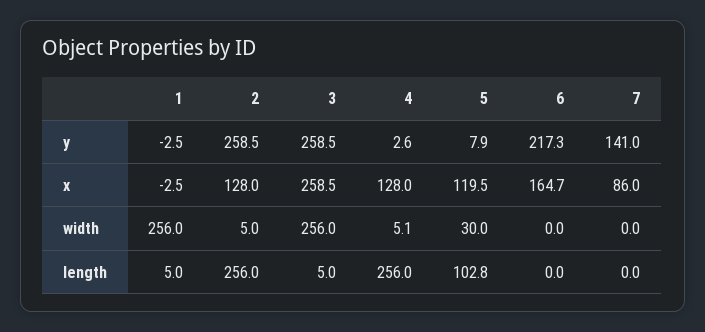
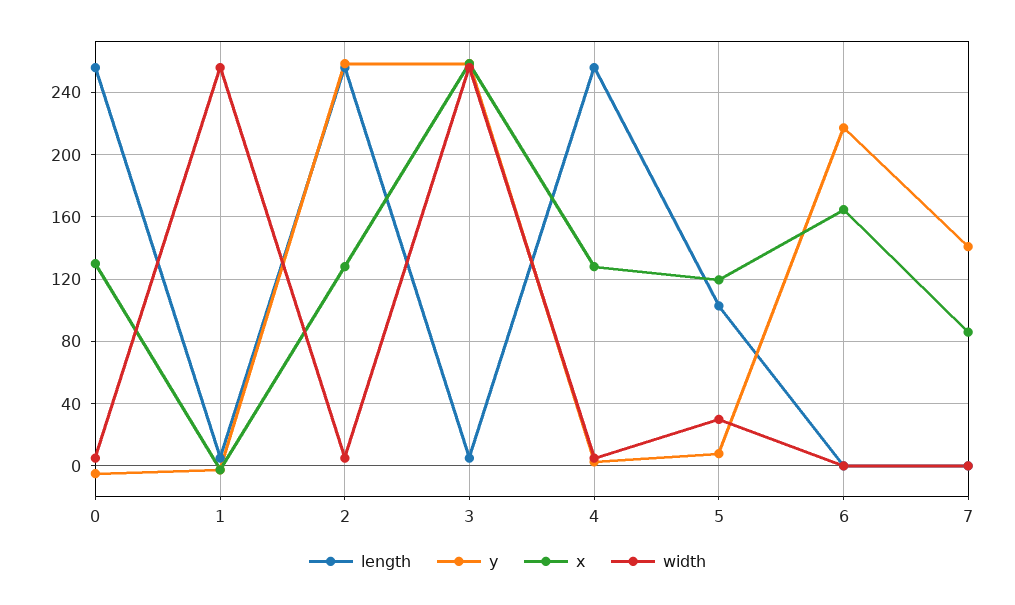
  {
    "y": {
      "1": -2.5,
      "2": 258.5,
      "3": 258.5,
      "4": 2.6,
      "5": 7.9,
      "6": 217.3,
-     "7": 141
+     "7": 141,
+     "0": -5
    },
    "x": {
      "1": -2.5,
      "2": 128,
      "3": 258.5,
      "4": 128,
      "5": 119.5,
      "6": 164.7,
-     "7": 86
+     "7": 86,
+     "0": 130
    },
    "width": {
      "1": 256,
      "2": 5,
      "3": 256,
      "4": 5.1,
      "5": 30,
      "6": 0,
-     "7": 0
+     "7": 0,
+     "0": 5
    },
    "length": {
      "1": 5,
      "2": 256,
      "3": 5,
      "4": 256,
      "5": 102.8,
      "6": 0,
-     "7": 0
+     "7": 0,
+     "0": 255
    }
  }

